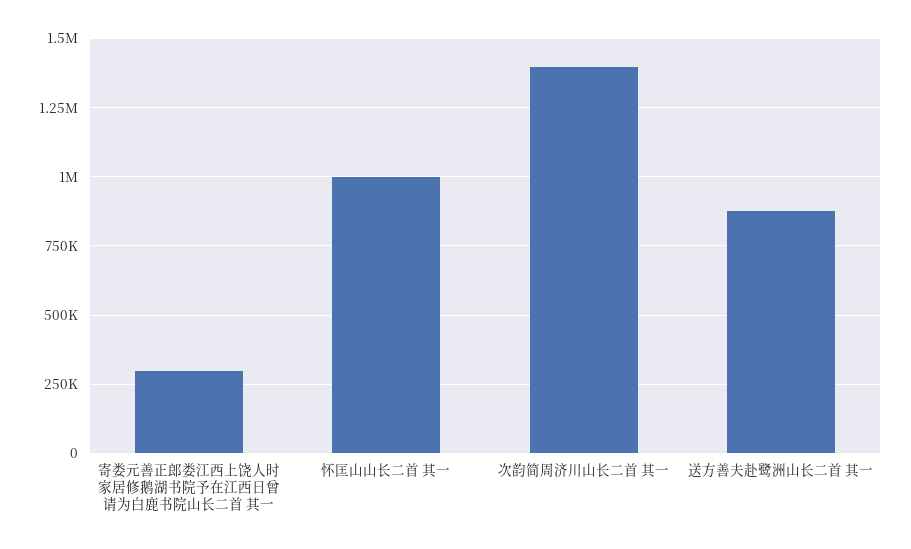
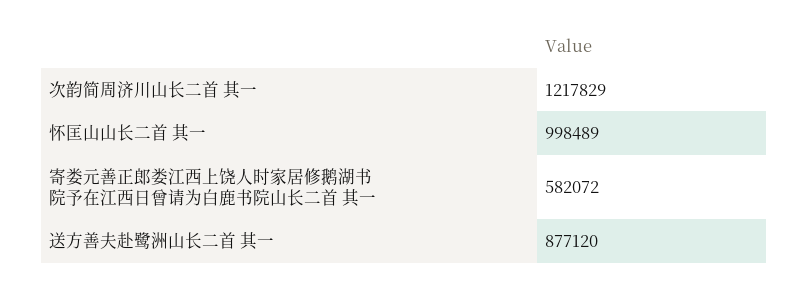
  {
-   "寄娄元善正郎娄江西上饶人时家居修鹅湖书院予在江西日曾请为白鹿书院山长二首 其一": 300000,
+   "寄娄元善正郎娄江西上饶人时家居修鹅湖书院予在江西日曾请为白鹿书院山长二首 其一": 582072,
    "怀匡山山长二首 其一": 998489,
-   "次韵简周济川山长二首 其一": 1400000,
+   "次韵简周济川山长二首 其一": 1217829,
    "送方善夫赴鹭洲山长二首 其一": 877120
  }

